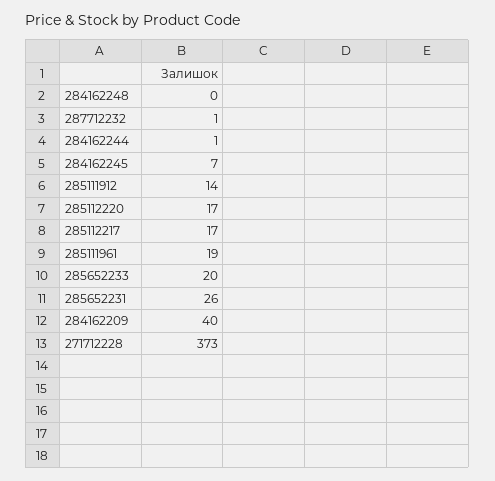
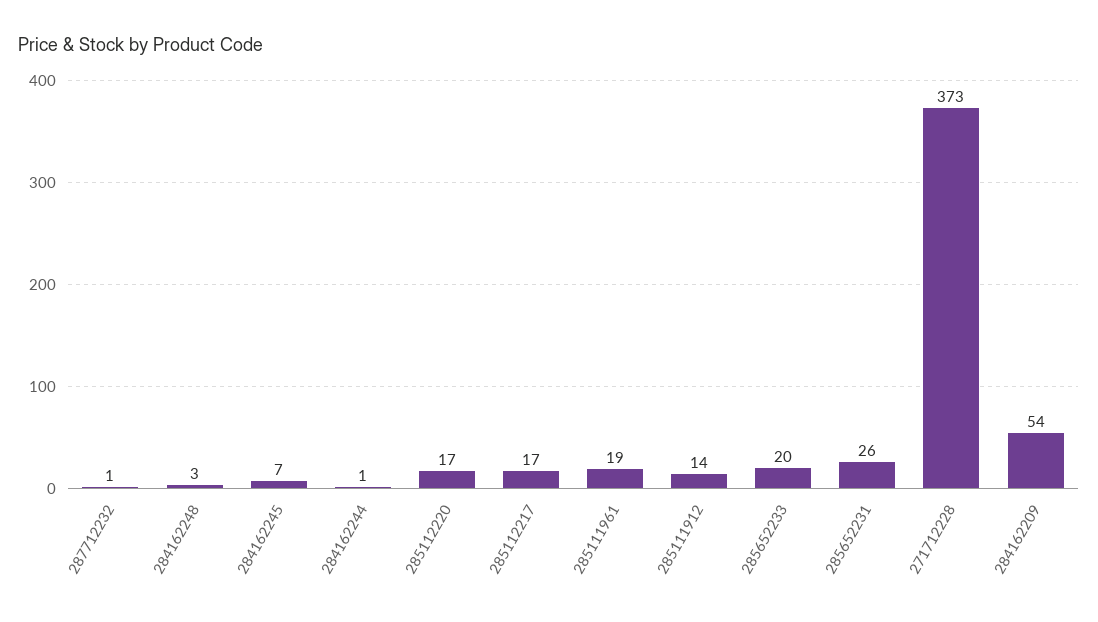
  {
-   "284162248": 0,
+   "284162248": 3,
    "287712232": 1,
    "284162244": 1,
    "284162245": 7,
    "285111912": 14,
    "285112220": 17,
    "285112217": 17,
    "285111961": 19,
    "285652233": 20,
    "285652231": 26,
-   "284162209": 40,
+   "284162209": 54,
    "271712228": 373
  }

